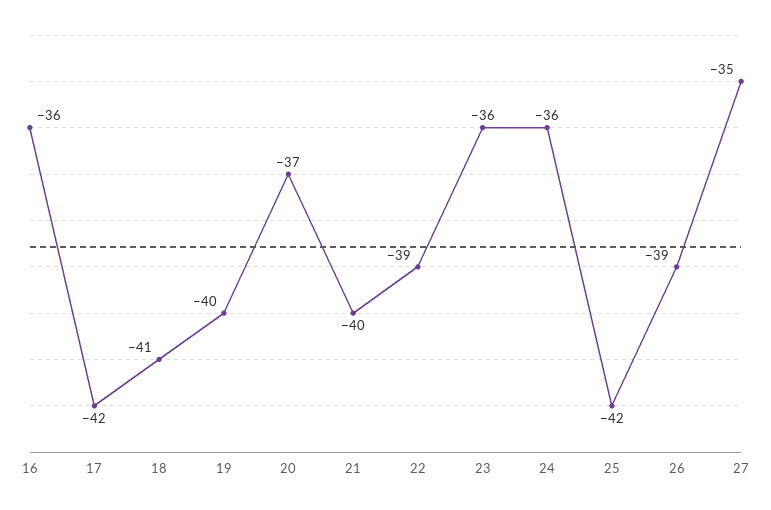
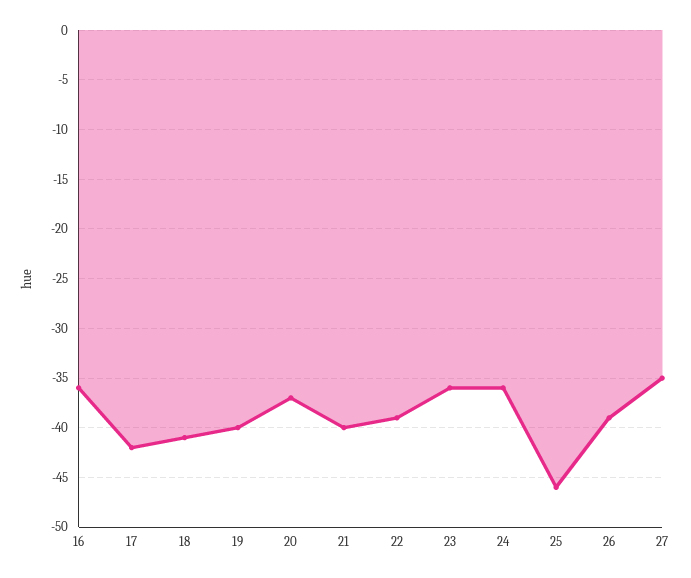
  {
    "16": -36,
    "17": -42,
    "18": -41,
    "19": -40,
    "20": -37,
    "21": -40,
    "22": -39,
    "23": -36,
    "24": -36,
-   "25": -42,
+   "25": -46,
    "26": -39,
    "27": -35
  }

